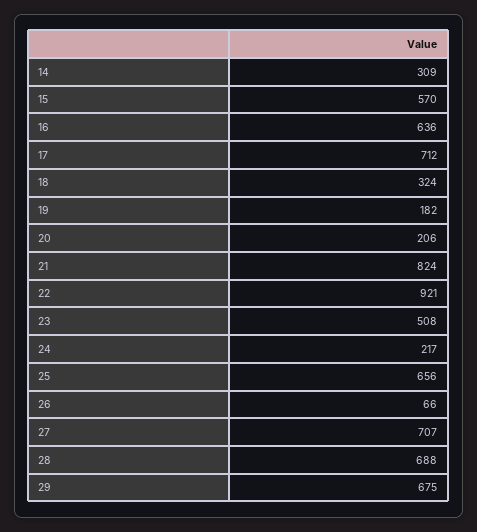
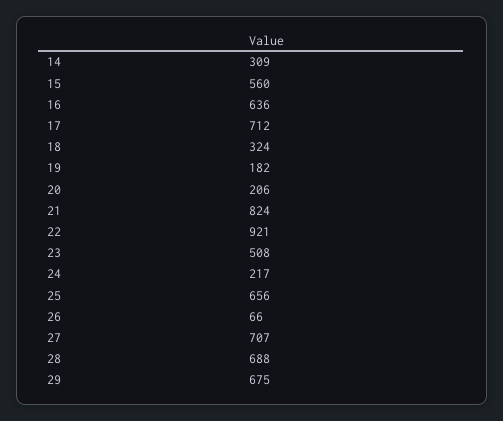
  {
    "14": 309,
-   "15": 570,
+   "15": 560,
    "16": 636,
    "17": 712,
    "18": 324,
    "19": 182,
    "20": 206,
    "21": 824,
    "22": 921,
    "23": 508,
    "24": 217,
    "25": 656,
    "26": 66,
    "27": 707,
    "28": 688,
    "29": 675
  }

